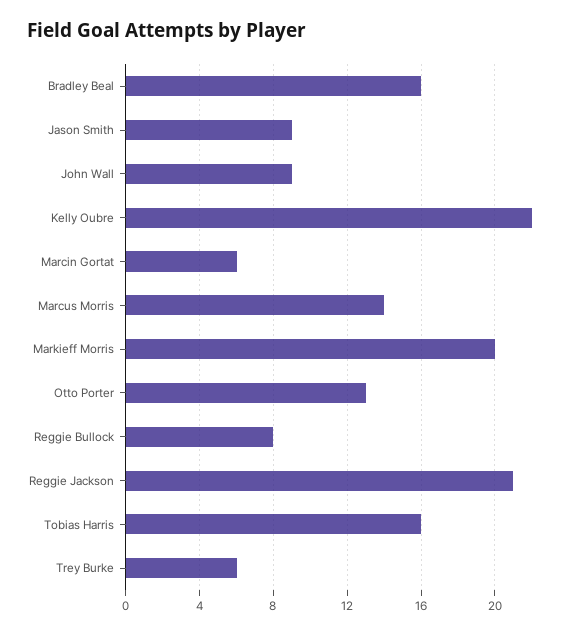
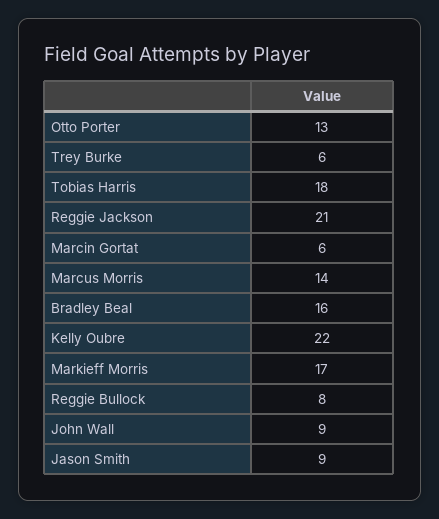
  {
    "Bradley Beal": 16,
    "Jason Smith": 9,
    "John Wall": 9,
    "Kelly Oubre": 22,
    "Marcin Gortat": 6,
    "Marcus Morris": 14,
-   "Markieff Morris": 20,
+   "Markieff Morris": 17,
    "Otto Porter": 13,
    "Reggie Bullock": 8,
    "Reggie Jackson": 21,
-   "Tobias Harris": 16,
+   "Tobias Harris": 18,
    "Trey Burke": 6
  }

